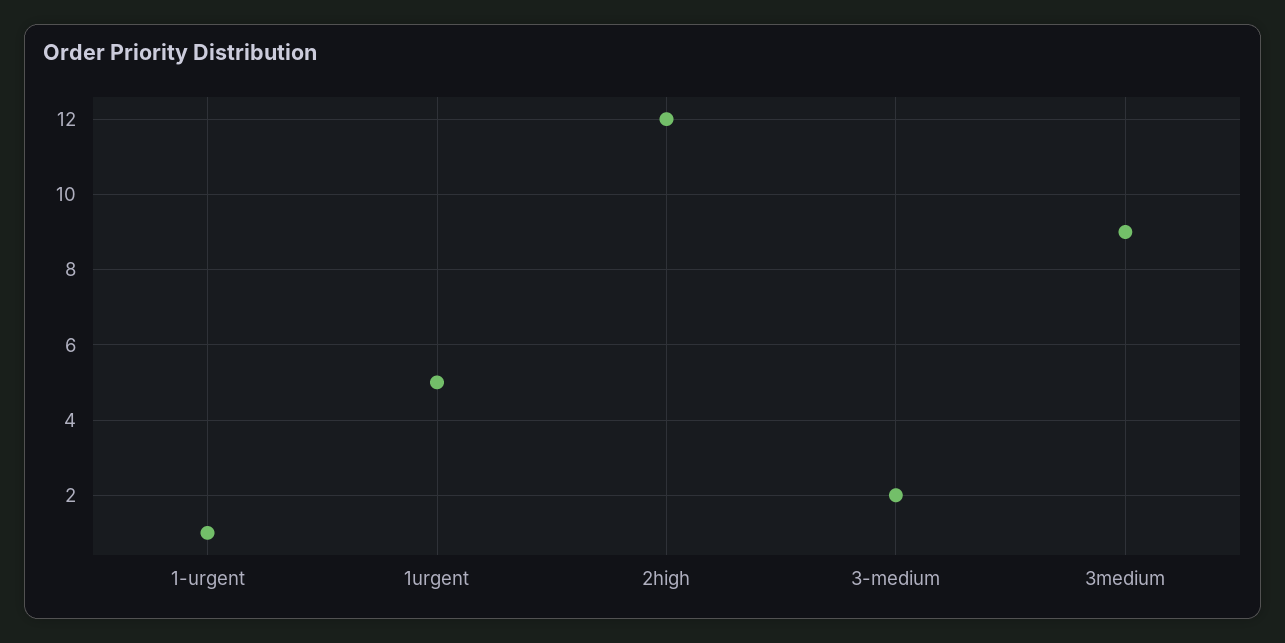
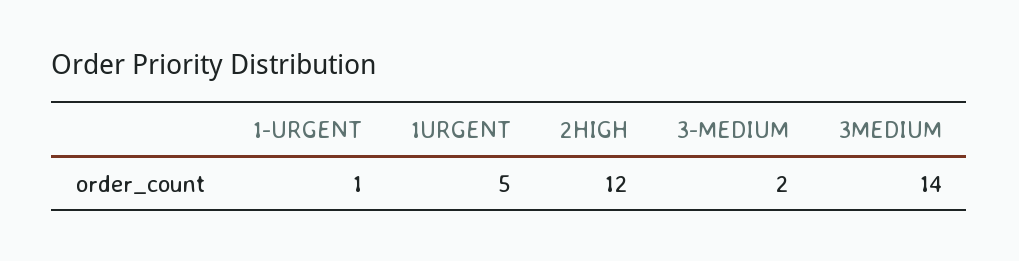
  {
    "1-urgent": 1,
    "1urgent": 5,
    "2high": 12,
    "3-medium": 2,
-   "3medium": 9
+   "3medium": 14
  }

